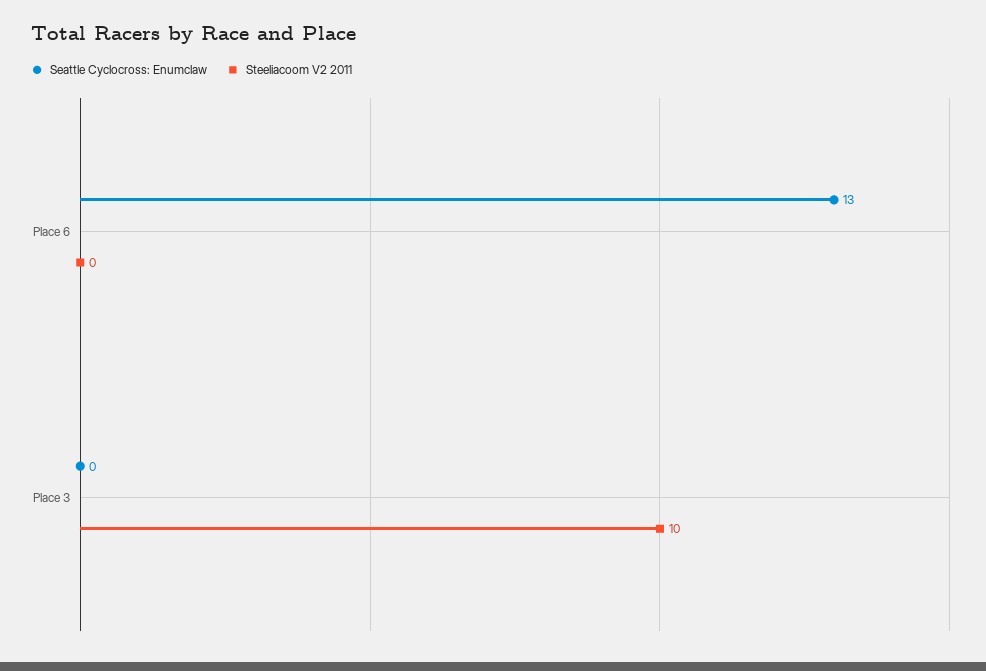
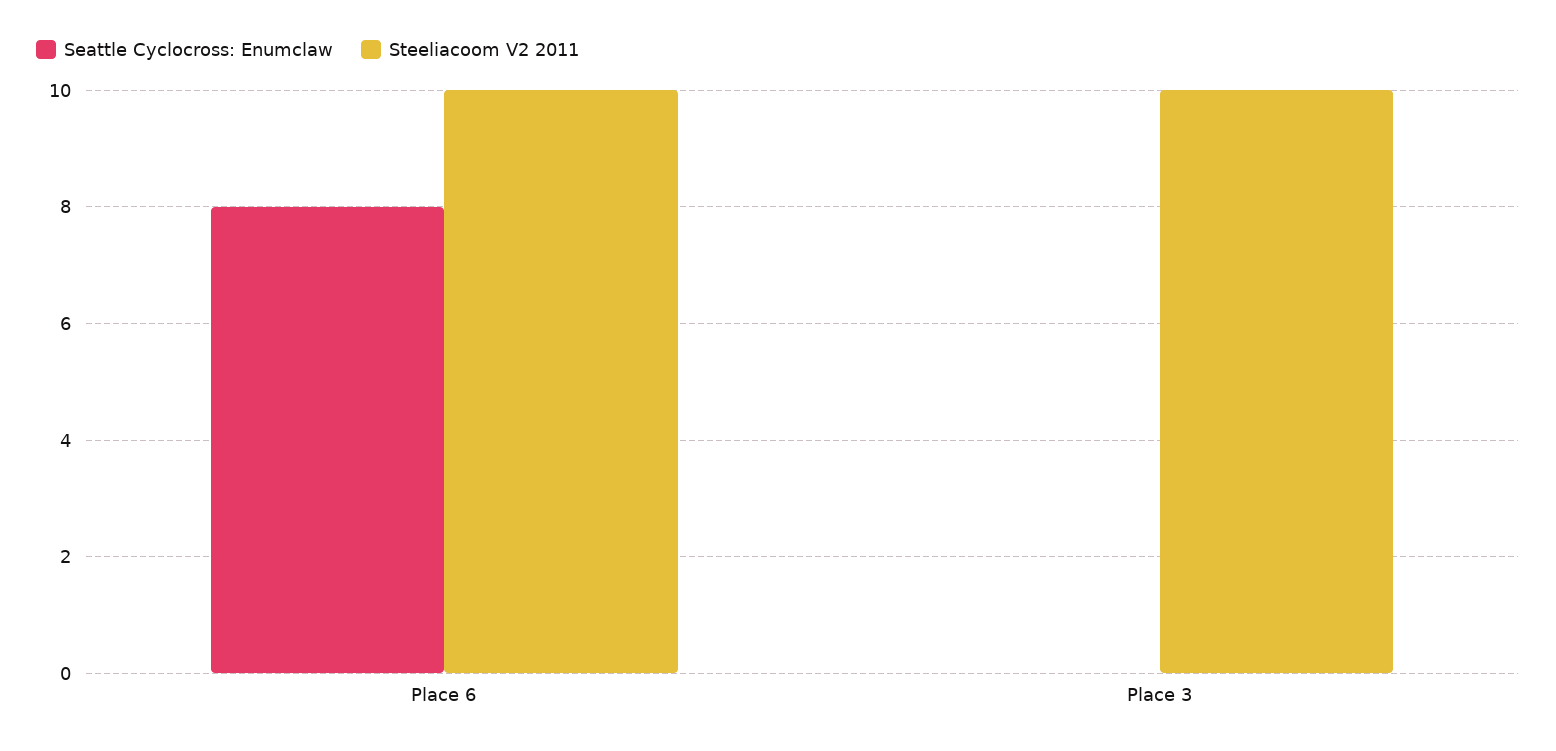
  {
    "Seattle Cyclocross: Enumclaw": {
-     "Place 6": 13,
+     "Place 6": 8,
      "Place 3": 0
    },
    "Steeliacoom V2 2011": {
-     "Place 6": 0,
+     "Place 6": 10,
      "Place 3": 10
    }
  }

